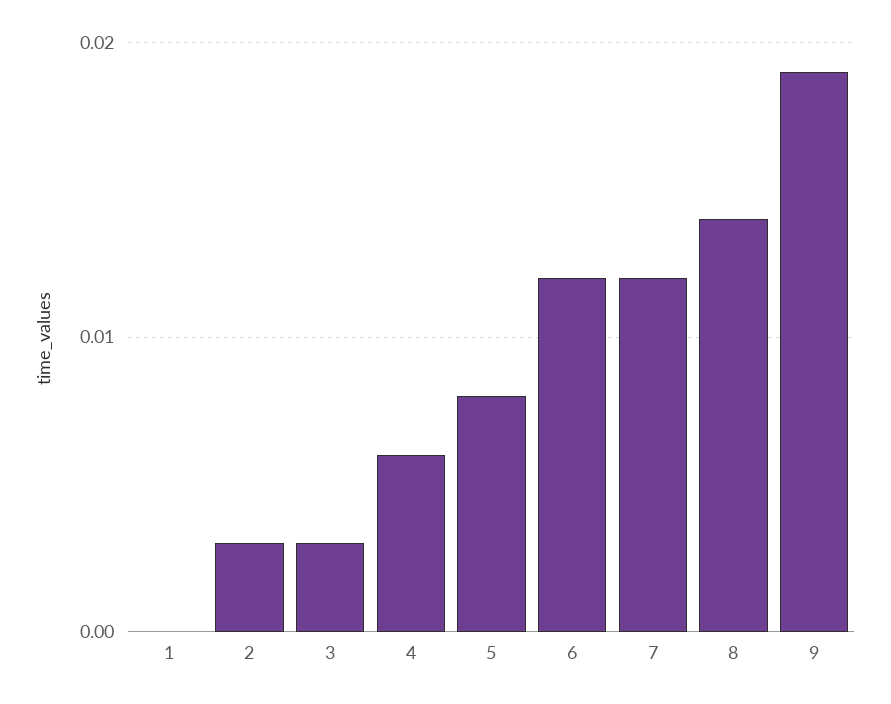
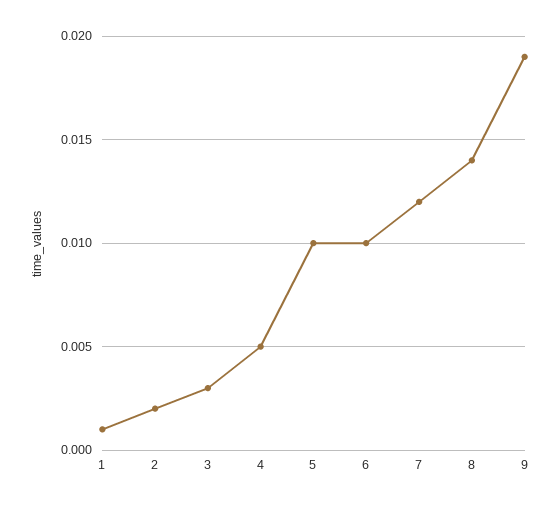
  {
-   "1": 0,
+   "1": 0.001,
-   "2": 0.003,
+   "2": 0.002,
    "3": 0.003,
-   "4": 0.006,
+   "4": 0.005,
-   "5": 0.008,
+   "5": 0.01,
-   "6": 0.012,
+   "6": 0.01,
    "7": 0.012,
    "8": 0.014,
    "9": 0.019
  }

